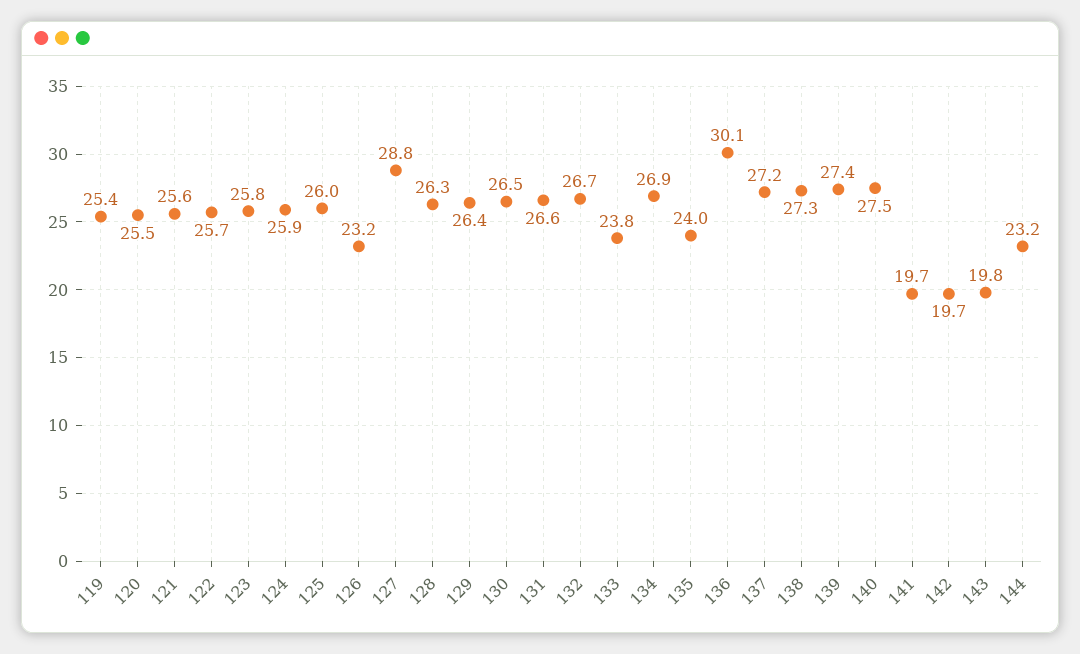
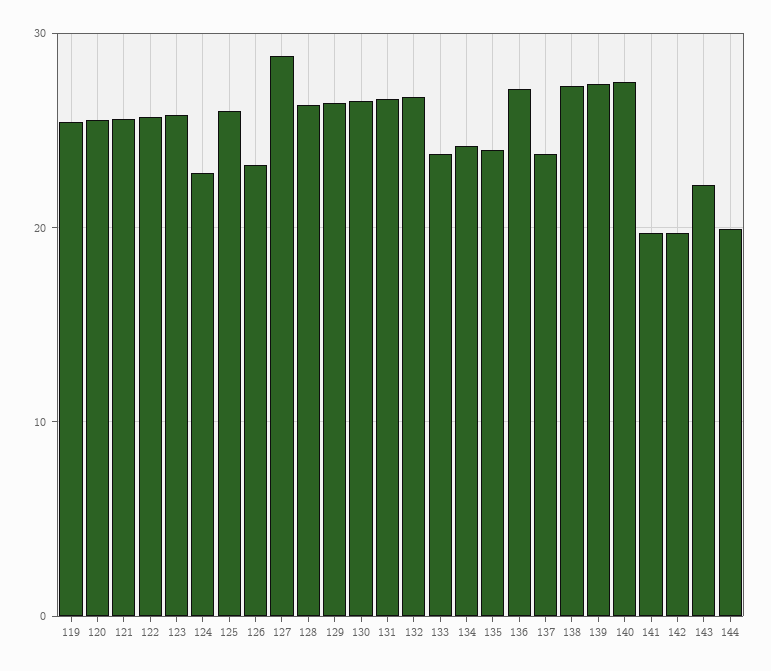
  {
    "119": 25.4,
    "120": 25.5,
    "121": 25.6,
    "122": 25.7,
    "123": 25.8,
-   "124": 25.9,
+   "124": 23,
    "125": 26,
    "126": 23.2,
    "127": 28.8,
    "128": 26.3,
    "129": 26.4,
    "130": 26.5,
    "131": 26.6,
    "132": 26.7,
    "133": 23.8,
-   "134": 26.9,
+   "134": 24,
    "135": 24,
-   "136": 30.1,
+   "136": 27,
-   "137": 27.2,
+   "137": 24,
    "138": 27.3,
    "139": 27.4,
    "140": 27.5,
    "141": 19.7,
    "142": 19.7,
-   "143": 19.8,
+   "143": 22,
-   "144": 23.2
+   "144": 20
  }

